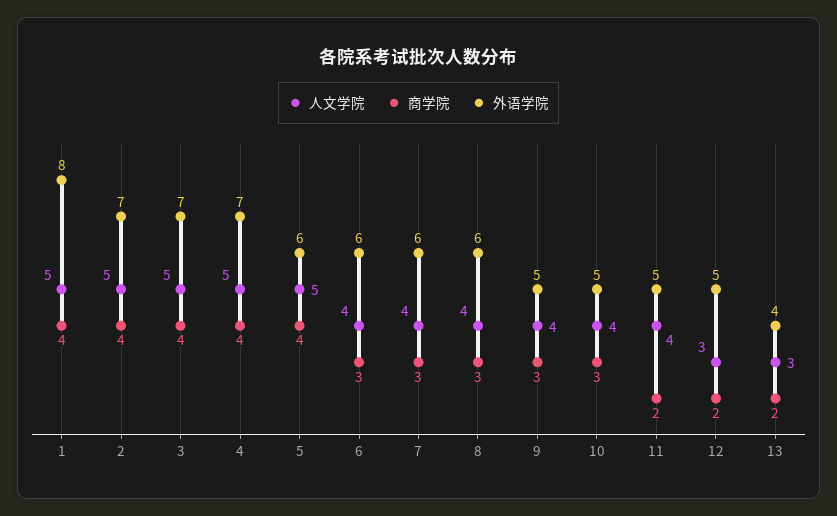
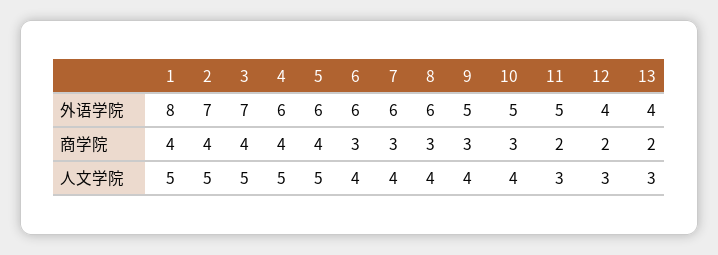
  {
    "人文学院": {
      "1": 5,
      "2": 5,
      "3": 5,
      "4": 5,
      "5": 5,
      "6": 4,
      "7": 4,
      "8": 4,
      "9": 4,
      "10": 4,
-     "11": 4,
+     "11": 3,
      "12": 3,
      "13": 3
    },
    "商学院": {
      "1": 4,
      "2": 4,
      "3": 4,
      "4": 4,
      "5": 4,
      "6": 3,
      "7": 3,
      "8": 3,
      "9": 3,
      "10": 3,
      "11": 2,
      "12": 2,
      "13": 2
    },
    "外语学院": {
      "1": 8,
      "2": 7,
      "3": 7,
-     "4": 7,
+     "4": 6,
      "5": 6,
      "6": 6,
      "7": 6,
      "8": 6,
      "9": 5,
      "10": 5,
      "11": 5,
-     "12": 5,
+     "12": 4,
      "13": 4
    }
  }

